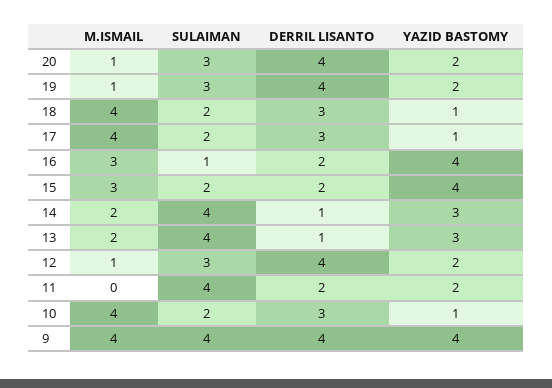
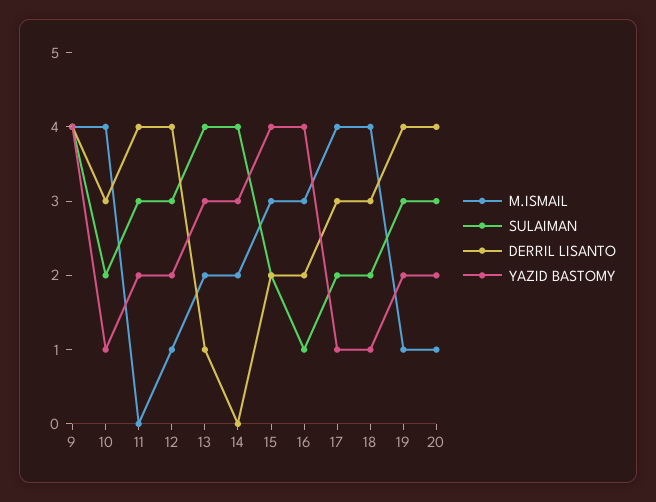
  {
    "M.ISMAIL": {
      "20": 1,
      "19": 1,
      "18": 4,
      "17": 4,
      "16": 3,
      "15": 3,
      "14": 2,
      "13": 2,
      "12": 1,
      "11": 0,
      "10": 4,
      "9": 4
    },
    "SULAIMAN": {
      "20": 3,
      "19": 3,
      "18": 2,
      "17": 2,
      "16": 1,
      "15": 2,
      "14": 4,
      "13": 4,
      "12": 3,
-     "11": 4,
+     "11": 3,
      "10": 2,
      "9": 4
    },
    "DERRIL LISANTO": {
      "20": 4,
      "19": 4,
      "18": 3,
      "17": 3,
      "16": 2,
      "15": 2,
-     "14": 1,
+     "14": 0,
      "13": 1,
      "12": 4,
-     "11": 2,
+     "11": 4,
      "10": 3,
      "9": 4
    },
    "YAZID BASTOMY": {
      "20": 2,
      "19": 2,
      "18": 1,
      "17": 1,
      "16": 4,
      "15": 4,
      "14": 3,
      "13": 3,
      "12": 2,
      "11": 2,
      "10": 1,
      "9": 4
    }
  }

